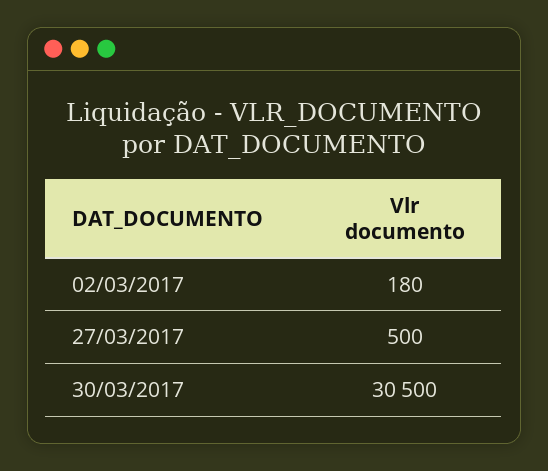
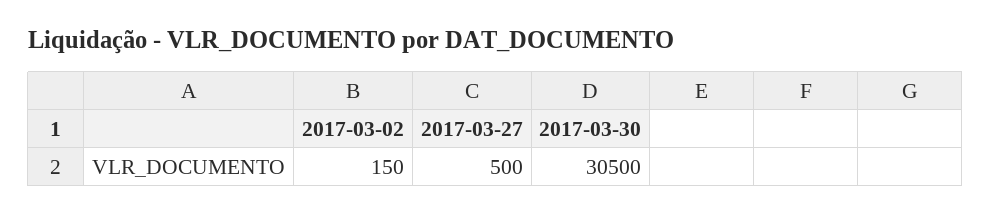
  {
-   "02/03/2017": 180,
+   "02/03/2017": 150,
    "27/03/2017": 500,
    "30/03/2017": 30500
  }

